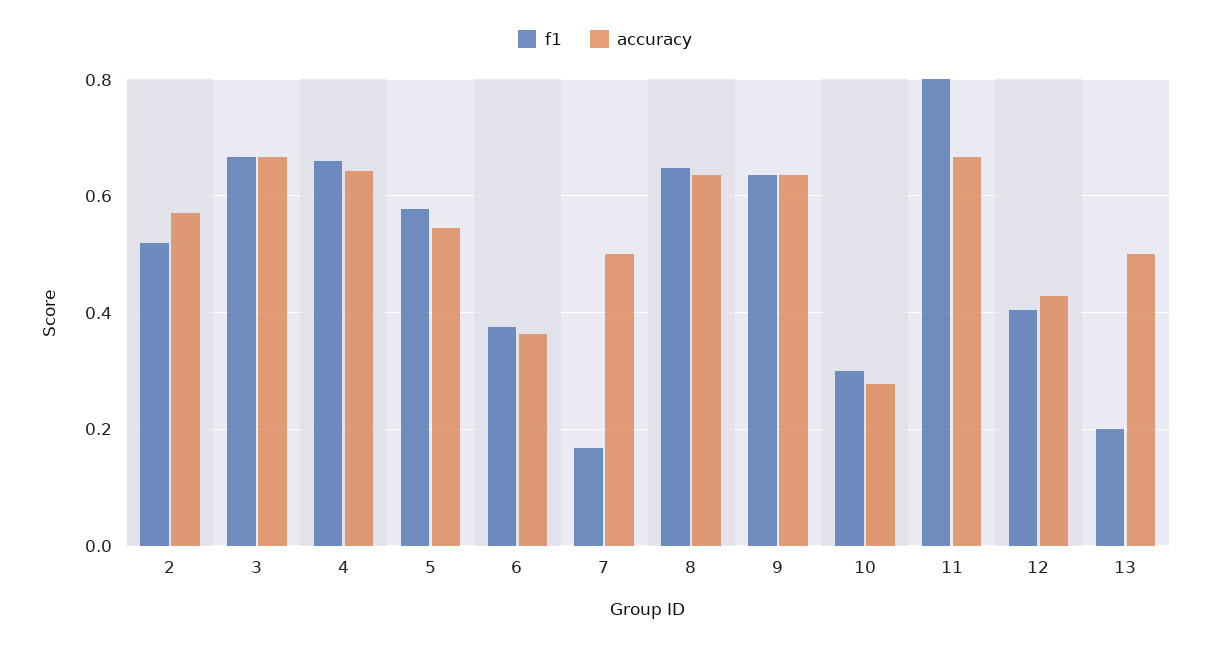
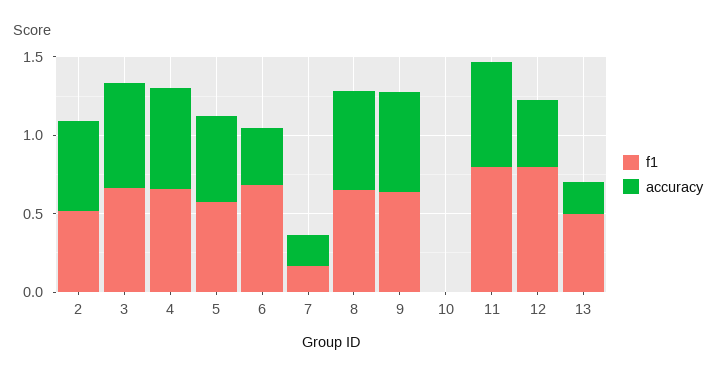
  {
    "f1": {
      "2": 0.52,
      "3": 0.66,
      "4": 0.66,
      "5": 0.58,
-     "6": 0.38,
+     "6": 0.7,
      "7": 0.16,
      "8": 0.64,
      "9": 0.64,
-     "10": 0.3,
+     "10": 0,
      "11": 0.8,
-     "12": 0.4,
+     "12": 0.8,
-     "13": 0.2
+     "13": 0.5
    },
    "accuracy": {
      "2": 0.58,
      "3": 0.66,
      "4": 0.64,
      "5": 0.54,
      "6": 0.36,
-     "7": 0.5,
+     "7": 0.2,
      "8": 0.64,
      "9": 0.64,
-     "10": 0.28,
+     "10": 0,
      "11": 0.66,
      "12": 0.42,
-     "13": 0.5
+     "13": 0.2
    }
  }

